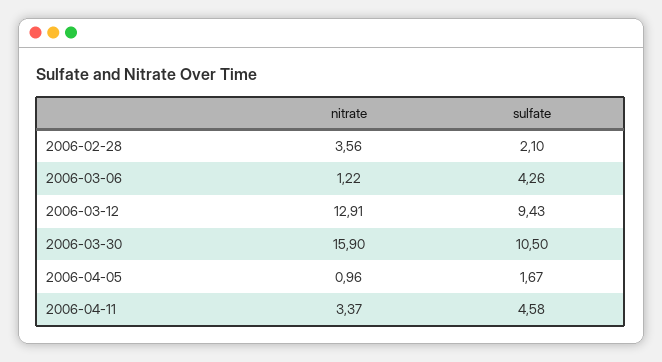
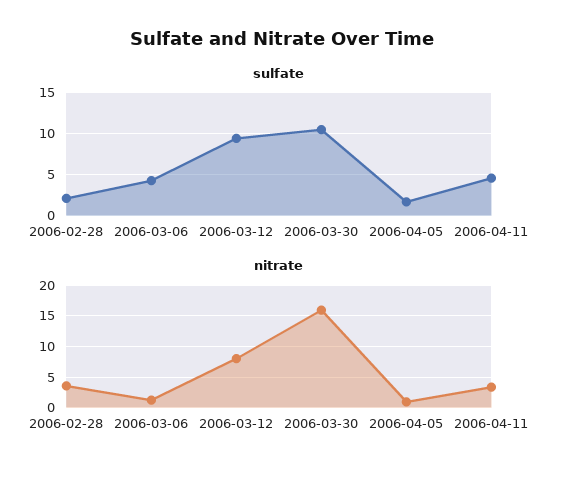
  {
    "nitrate": {
      "2006-02-28": 3.56,
      "2006-03-06": 1.22,
-     "2006-03-12": 12.91,
+     "2006-03-12": 8,
      "2006-03-30": 15.9,
      "2006-04-05": 0.96,
      "2006-04-11": 3.37
    },
    "sulfate": {
      "2006-02-28": 2.1,
      "2006-03-06": 4.26,
      "2006-03-12": 9.43,
      "2006-03-30": 10.5,
      "2006-04-05": 1.67,
      "2006-04-11": 4.58
    }
  }

